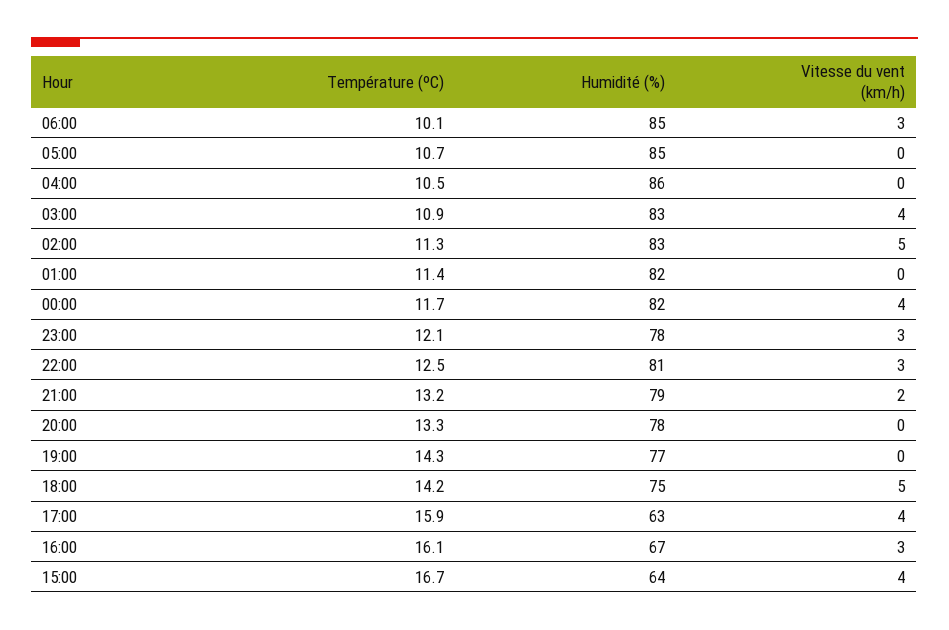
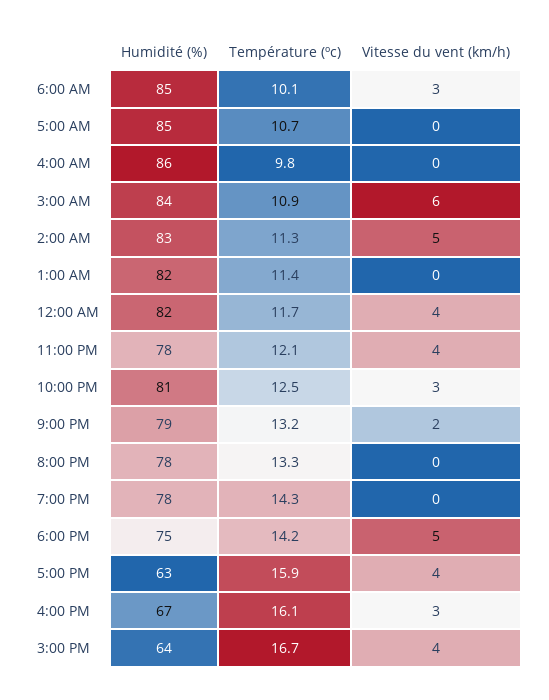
  {
    "Température (ºC)": {
      "06:00": 10.1,
      "05:00": 10.7,
-     "04:00": 10.5,
+     "04:00": 9.8,
      "03:00": 10.9,
      "02:00": 11.3,
      "01:00": 11.4,
      "00:00": 11.7,
      "23:00": 12.1,
      "22:00": 12.5,
      "21:00": 13.2,
      "20:00": 13.3,
      "19:00": 14.3,
      "18:00": 14.2,
      "17:00": 15.9,
      "16:00": 16.1,
      "15:00": 16.7
    },
    "Humidité (%)": {
      "06:00": 85,
      "05:00": 85,
      "04:00": 86,
-     "03:00": 83,
+     "03:00": 84,
      "02:00": 83,
      "01:00": 82,
      "00:00": 82,
      "23:00": 78,
      "22:00": 81,
      "21:00": 79,
      "20:00": 78,
-     "19:00": 77,
+     "19:00": 78,
      "18:00": 75,
      "17:00": 63,
      "16:00": 67,
      "15:00": 64
    },
    "Vitesse du vent (km/h)": {
      "06:00": 3,
      "05:00": 0,
      "04:00": 0,
-     "03:00": 4,
+     "03:00": 6,
      "02:00": 5,
      "01:00": 0,
      "00:00": 4,
-     "23:00": 3,
+     "23:00": 4,
      "22:00": 3,
      "21:00": 2,
      "20:00": 0,
      "19:00": 0,
      "18:00": 5,
      "17:00": 4,
      "16:00": 3,
      "15:00": 4
    }
  }

